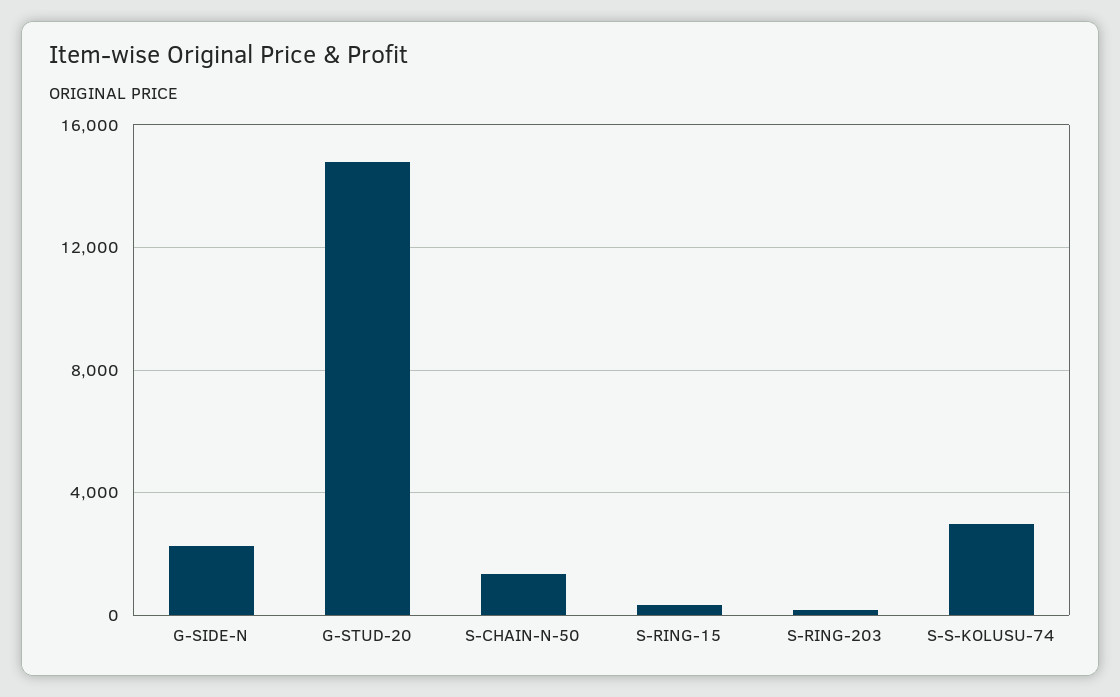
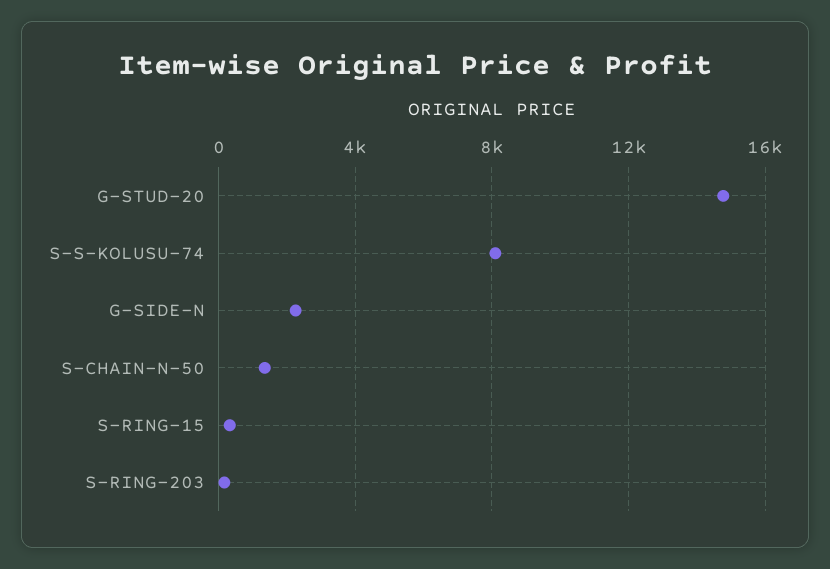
  {
    "G-SIDE-N": 2000,
    "G-STUD-20": 15000,
    "S-CHAIN-N-50": 1500,
    "S-RING-15": 500,
    "S-RING-203": 0,
-   "S-S-KOLUSU-74": 3000
+   "S-S-KOLUSU-74": 8000
  }

